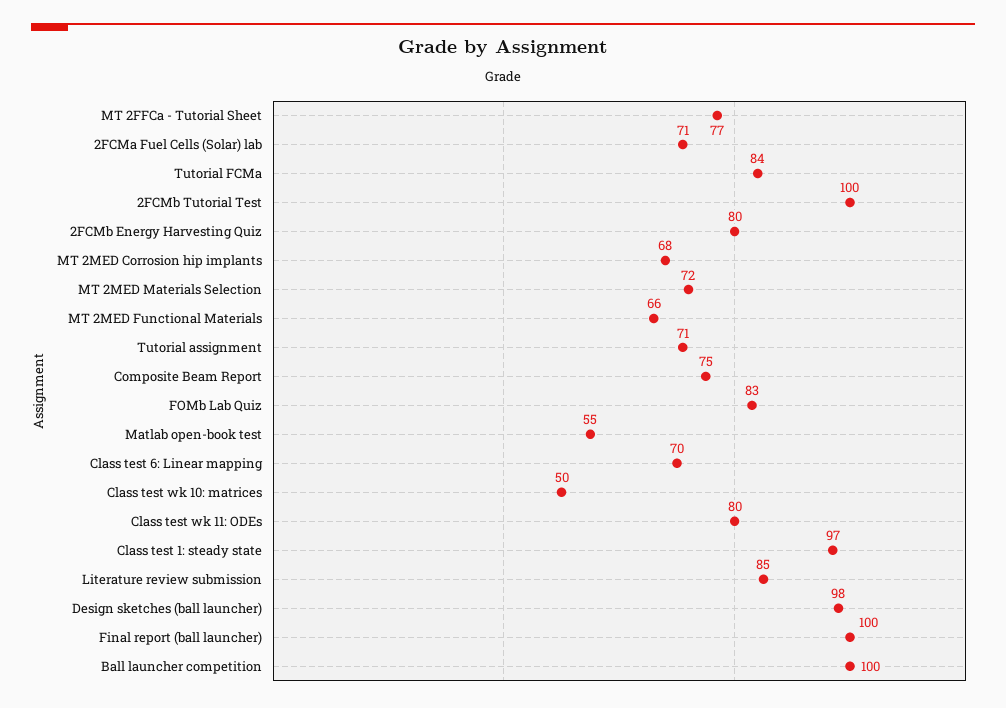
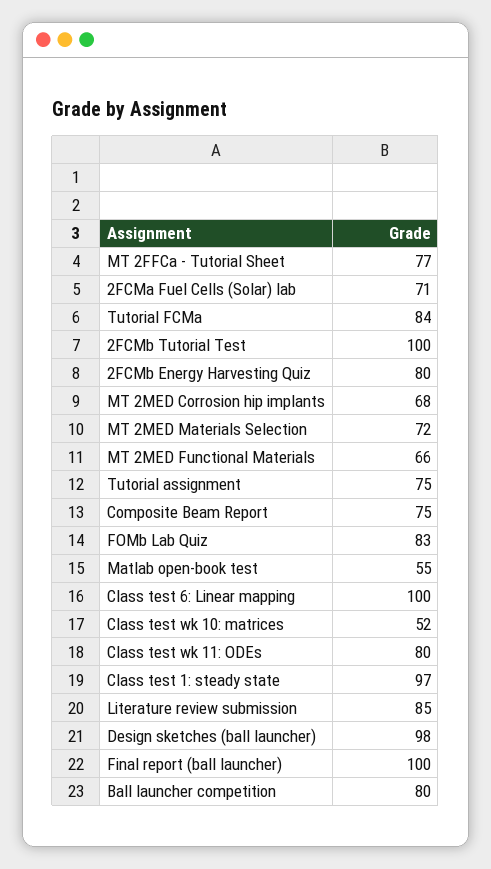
  {
    "MT 2FFCa - Tutorial Sheet": 77,
    "2FCMa Fuel Cells (Solar) lab": 71,
    "Tutorial FCMa": 84,
    "2FCMb Tutorial Test": 100,
    "2FCMb Energy Harvesting Quiz": 80,
    "MT 2MED Corrosion hip implants": 68,
    "MT 2MED Materials Selection": 72,
    "MT 2MED Functional Materials": 66,
-   "Tutorial assignment": 71,
+   "Tutorial assignment": 75,
    "Composite Beam Report": 75,
    "FOMb Lab Quiz": 83,
    "Matlab open-book test": 55,
-   "Class test 6: Linear mapping": 70,
+   "Class test 6: Linear mapping": 100,
-   "Class test wk 10: matrices": 50,
+   "Class test wk 10: matrices": 52,
    "Class test wk 11: ODEs": 80,
    "Class test 1: steady state": 97,
    "Literature review submission": 85,
    "Design sketches (ball launcher)": 98,
    "Final report (ball launcher)": 100,
-   "Ball launcher competition": 100
+   "Ball launcher competition": 80
  }

